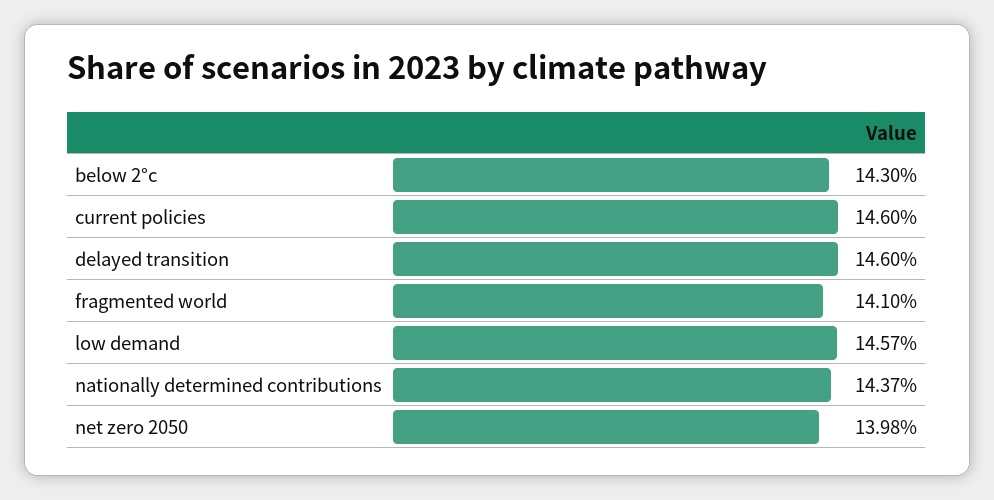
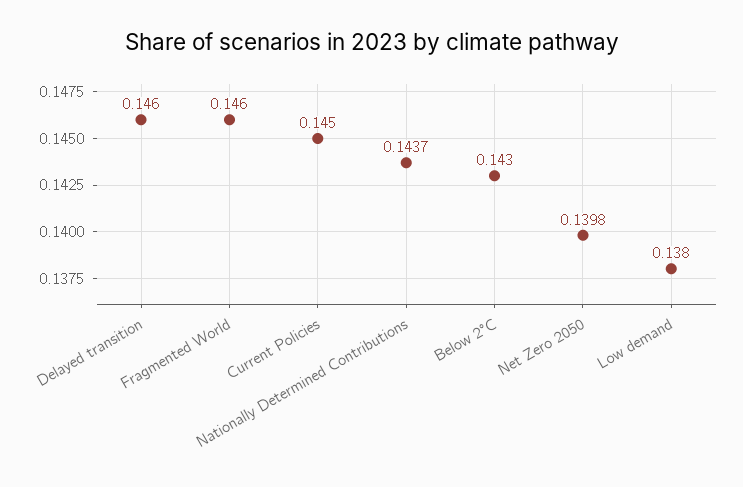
  {
    "below 2°c": 0.143,
-   "current policies": 0.146,
+   "current policies": 0.145,
    "delayed transition": 0.146,
-   "fragmented world": 0.141,
+   "fragmented world": 0.146,
-   "low demand": 0.1457,
+   "low demand": 0.138,
    "nationally determined contributions": 0.1437,
    "net zero 2050": 0.1398
  }

